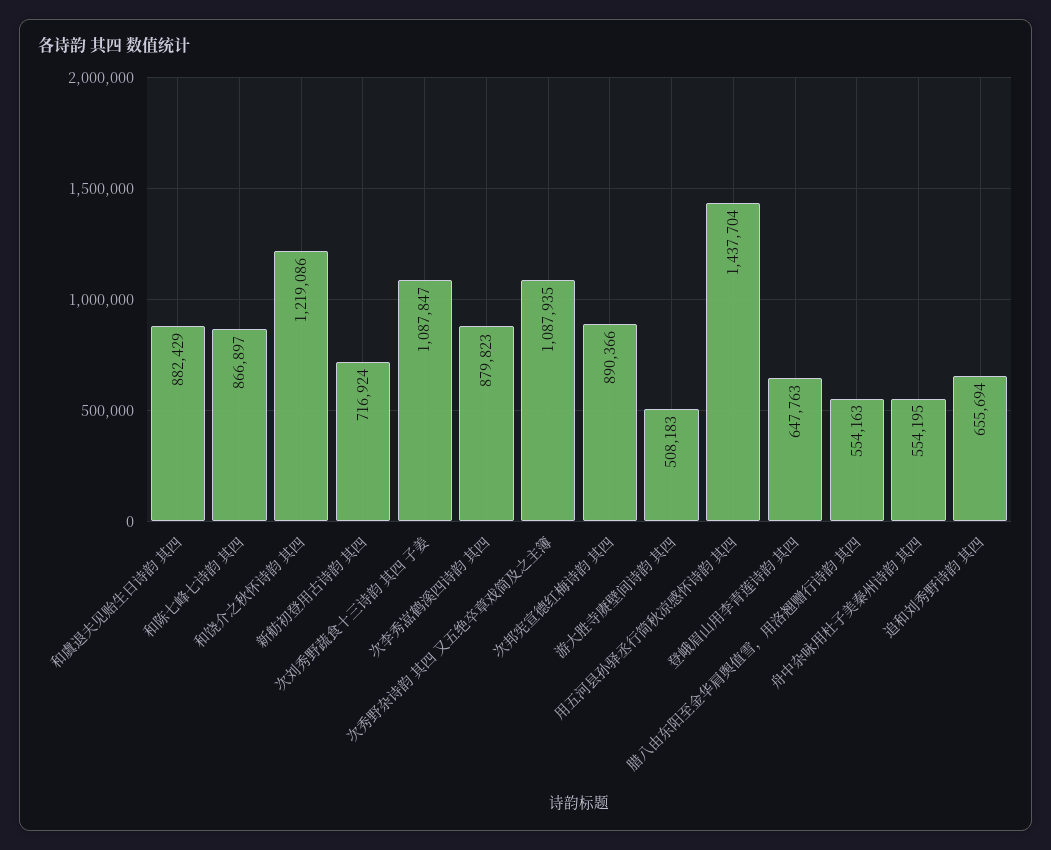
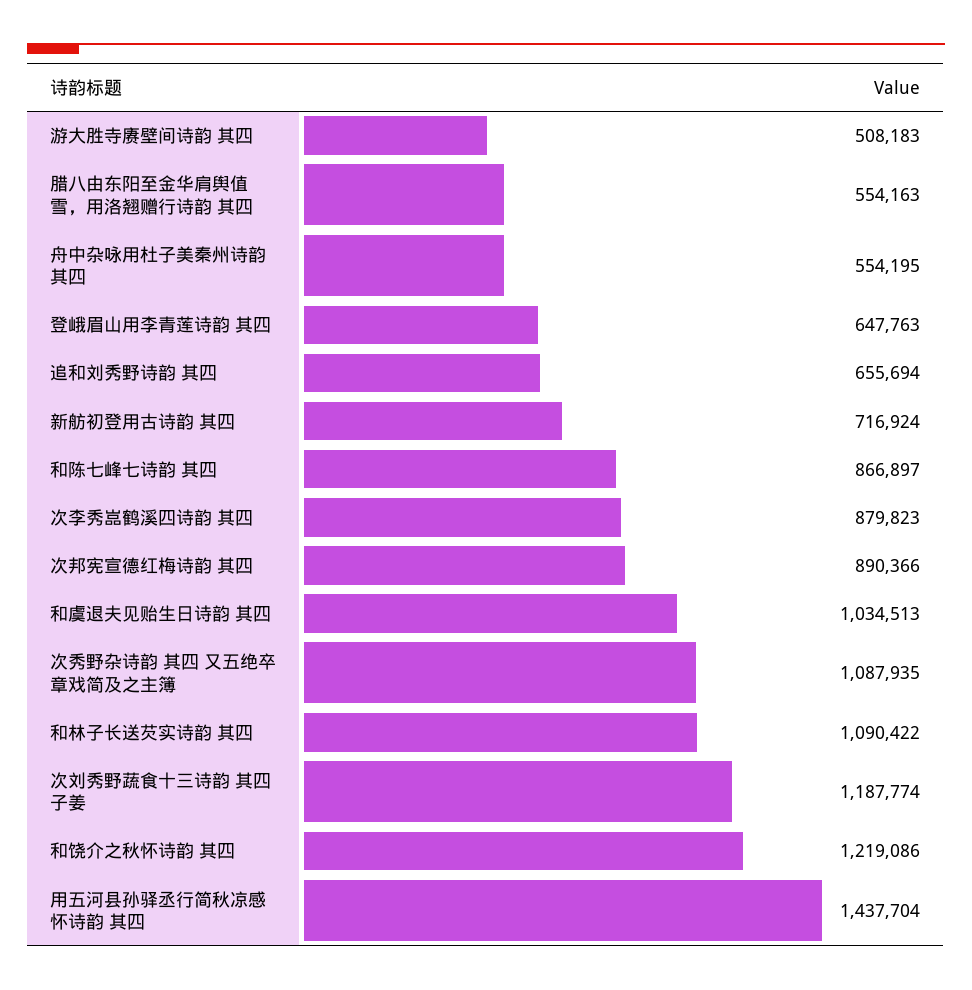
  {
-   "和虞退夫见贻生日诗韵 其四": 882429,
+   "和虞退夫见贻生日诗韵 其四": 1034513,
    "和陈七峰七诗韵 其四": 866897,
    "和饶介之秋怀诗韵 其四": 1219086,
    "新舫初登用古诗韵 其四": 716924,
-   "次刘秀野蔬食十三诗韵 其四 子姜": 1087847,
+   "次刘秀野蔬食十三诗韵 其四 子姜": 1187774,
    "次李秀嵓鹤溪四诗韵 其四": 879823,
    "次秀野杂诗韵 其四 又五绝卒章戏简及之主簿": 1087935,
    "次邦宪宣德红梅诗韵 其四": 890366,
    "游大胜寺赓壁间诗韵 其四": 508183,
    "用五河县孙驿丞行简秋凉感怀诗韵 其四": 1437704,
    "登峨眉山用李青莲诗韵 其四": 647763,
    "腊八由东阳至金华肩舆值雪，用洛翘赠行诗韵 其四": 554163,
    "舟中杂咏用杜子美秦州诗韵 其四": 554195,
-   "追和刘秀野诗韵 其四": 655694
+   "追和刘秀野诗韵 其四": 655694,
+   "和林子长送芡实诗韵 其四": 1090422
  }

